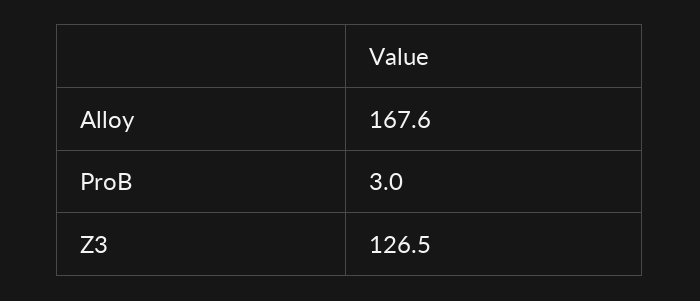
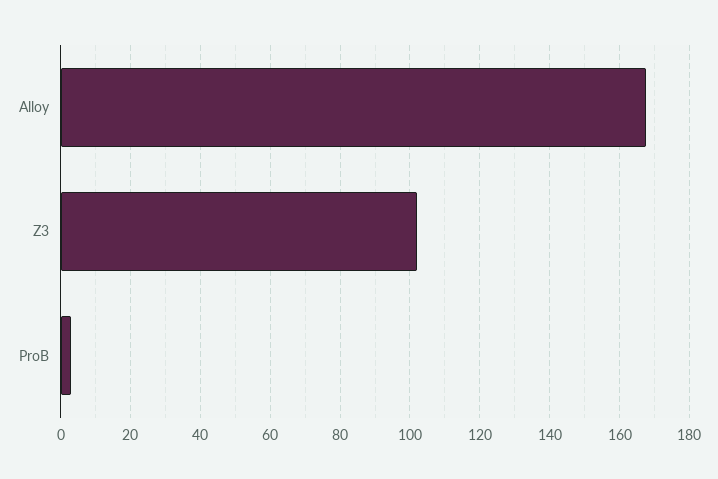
  {
    "Alloy": 167.6,
    "ProB": 3,
-   "Z3": 126.5
+   "Z3": 102
  }

